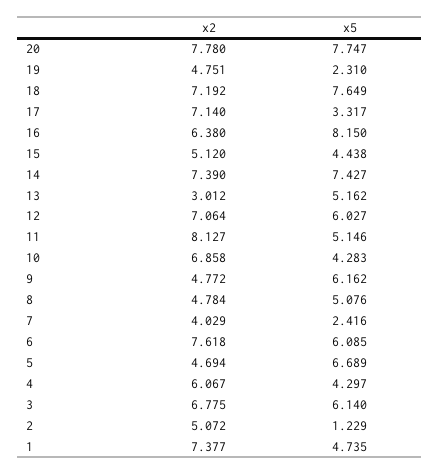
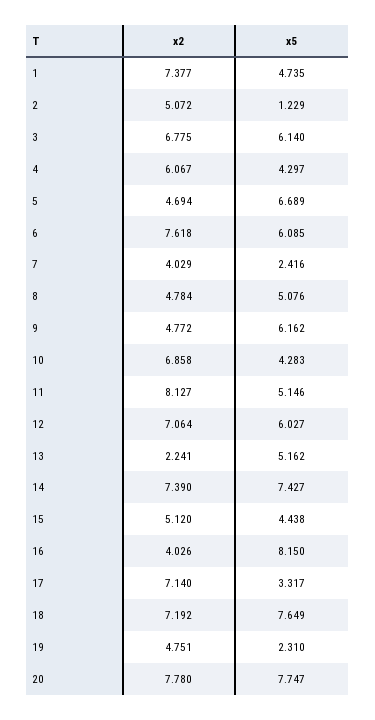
  {
    "x2": {
      "20": 7.78,
      "19": 4.751,
      "18": 7.192,
      "17": 7.14,
-     "16": 6.38,
+     "16": 4.026,
      "15": 5.12,
      "14": 7.39,
-     "13": 3.012,
+     "13": 2.241,
      "12": 7.064,
      "11": 8.127,
      "10": 6.858,
      "9": 4.772,
      "8": 4.784,
      "7": 4.029,
      "6": 7.618,
      "5": 4.694,
      "4": 6.067,
      "3": 6.775,
      "2": 5.072,
      "1": 7.377
    },
    "x5": {
      "20": 7.747,
      "19": 2.31,
      "18": 7.649,
      "17": 3.317,
      "16": 8.15,
      "15": 4.438,
      "14": 7.427,
      "13": 5.162,
      "12": 6.027,
      "11": 5.146,
      "10": 4.283,
      "9": 6.162,
      "8": 5.076,
      "7": 2.416,
      "6": 6.085,
      "5": 6.689,
      "4": 4.297,
      "3": 6.14,
      "2": 1.229,
      "1": 4.735
    }
  }

